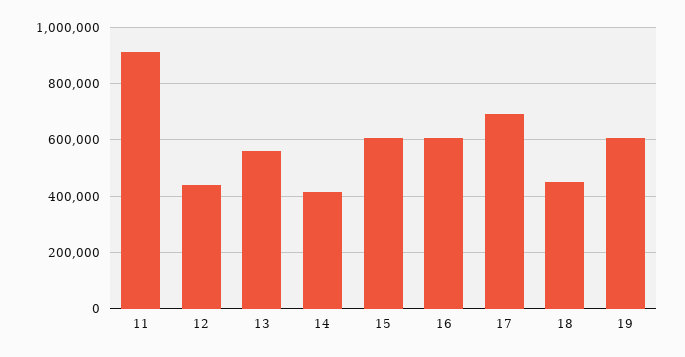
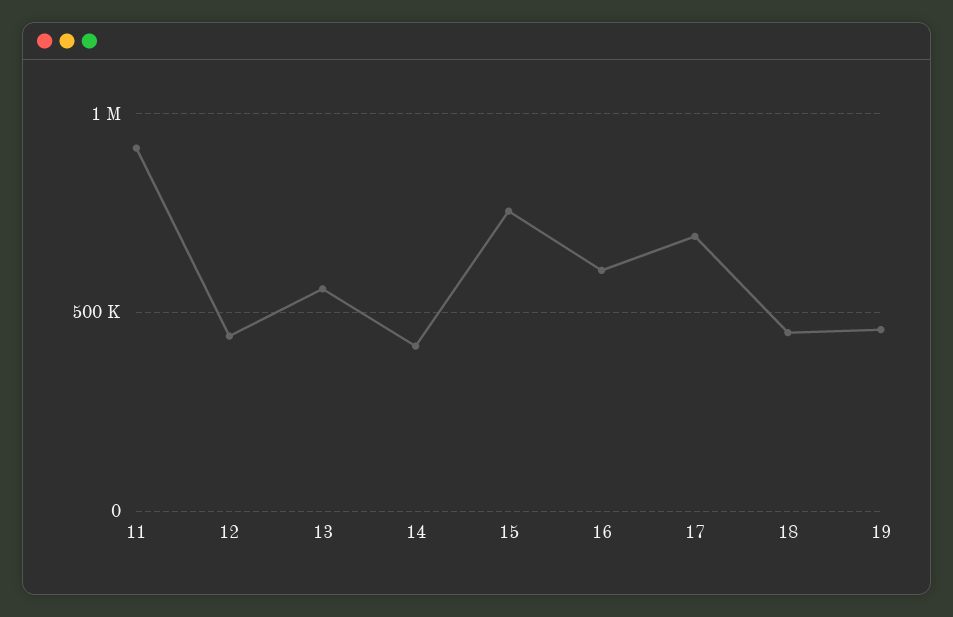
  {
    "11": 900000,
    "12": 450000,
    "13": 550000,
    "14": 425000,
-   "15": 600000,
+   "15": 750000,
    "16": 600000,
    "17": 700000,
    "18": 450000,
-   "19": 600000
+   "19": 450000
  }

